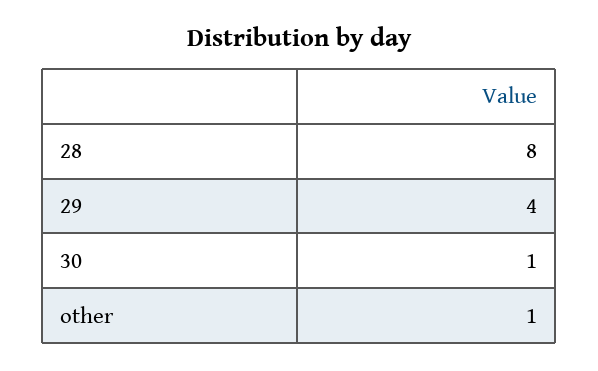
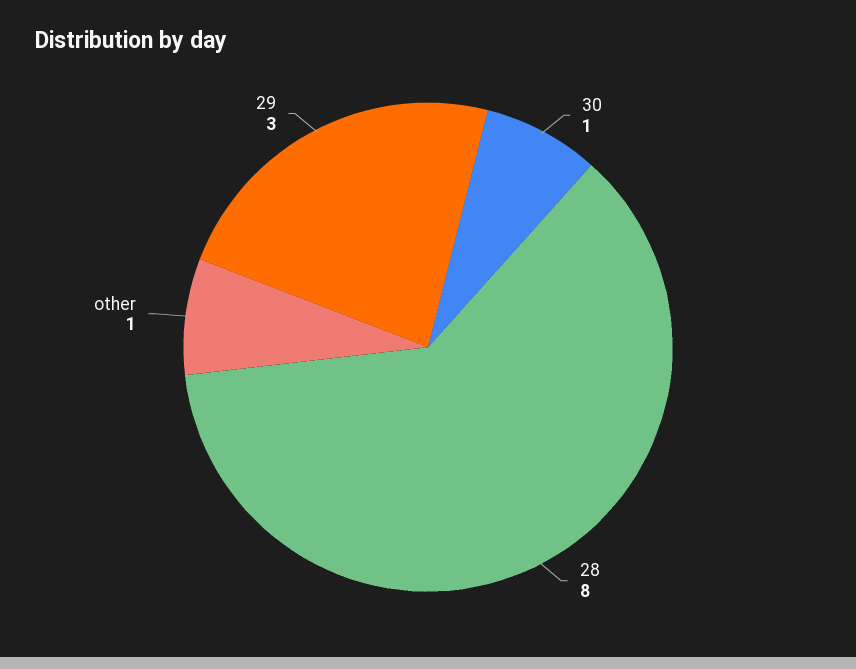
  {
    "28": 8,
-   "29": 4,
+   "29": 3,
    "30": 1,
    "other": 1
  }

